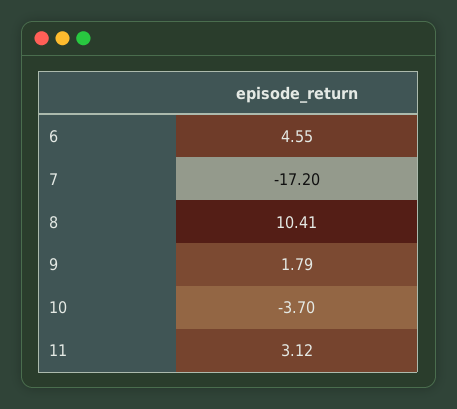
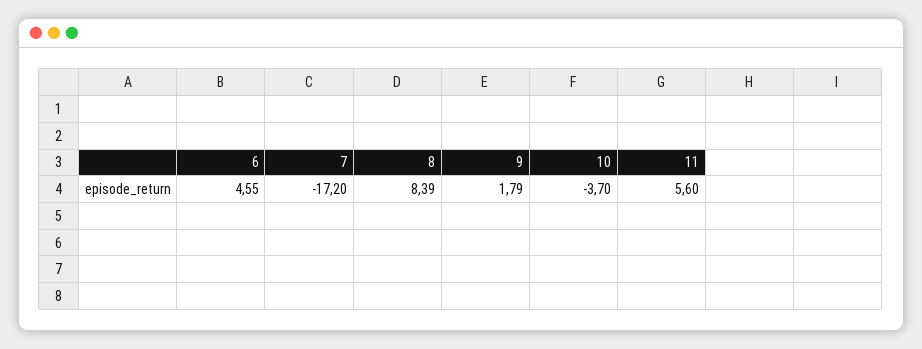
  {
    "6": 4.55,
    "7": -17.2,
-   "8": 10.41,
+   "8": 8.39,
    "9": 1.79,
    "10": -3.7,
-   "11": 3.12
+   "11": 5.6
  }

